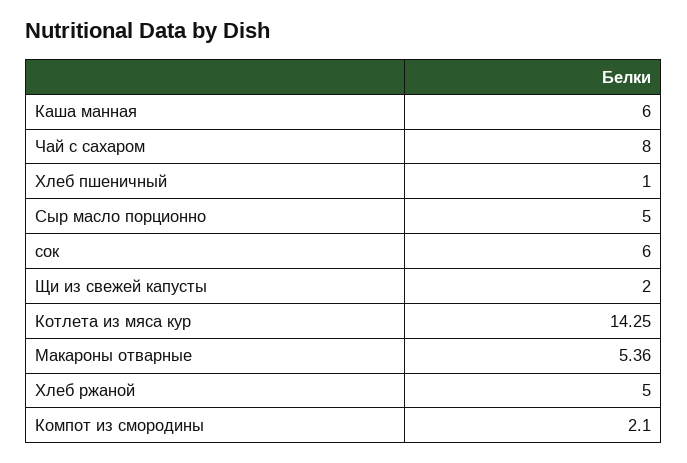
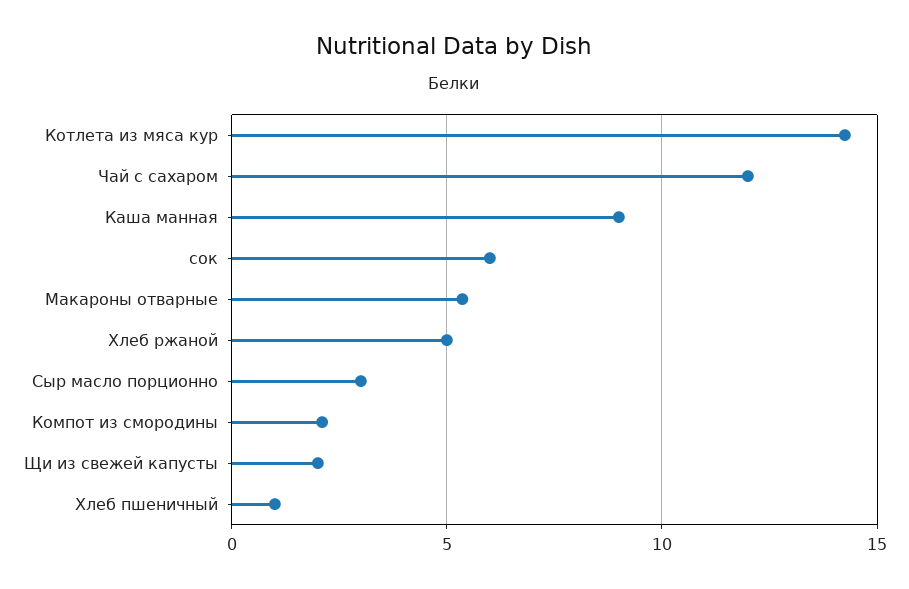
  {
-   "Каша манная": 6,
+   "Каша манная": 9,
-   "Чай с сахаром": 8,
+   "Чай с сахаром": 12,
    "Хлеб пшеничный": 1,
-   "Сыр масло порционно": 5,
+   "Сыр масло порционно": 3,
    "сок": 6,
    "Щи из свежей капусты": 2,
    "Котлета из мяса кур": 14.25,
    "Макароны отварные": 5.36,
    "Хлеб ржаной": 5,
    "Компот из смородины": 2.1
  }

